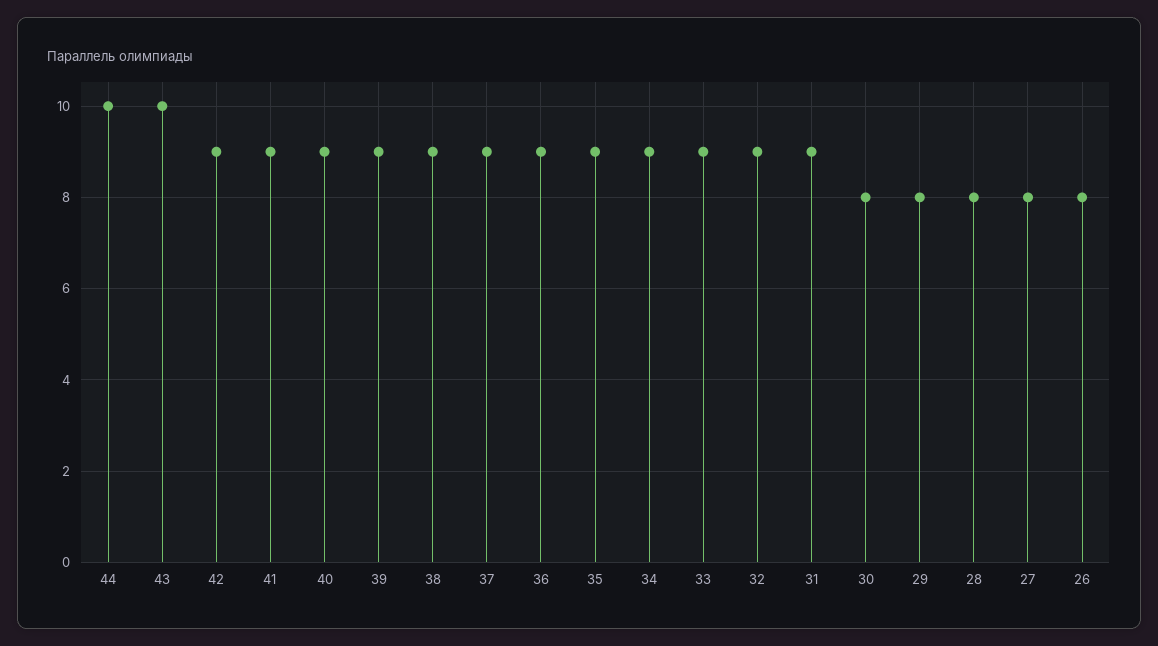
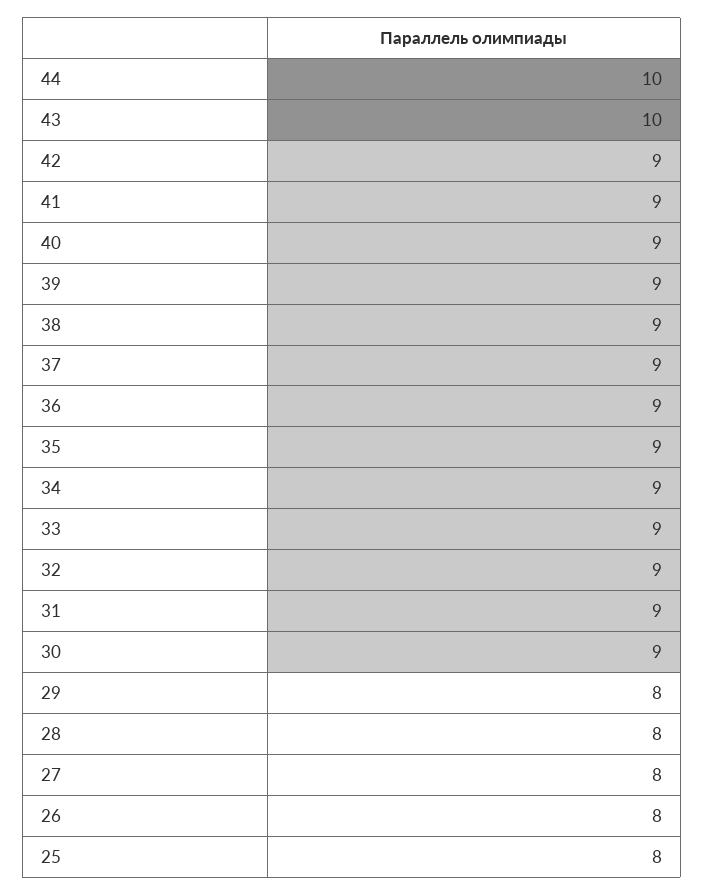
  {
    "44": 10,
    "43": 10,
    "42": 9,
    "41": 9,
    "40": 9,
    "39": 9,
    "38": 9,
    "37": 9,
    "36": 9,
    "35": 9,
    "34": 9,
    "33": 9,
    "32": 9,
    "31": 9,
-   "30": 8,
+   "30": 9,
    "29": 8,
    "28": 8,
    "27": 8,
-   "26": 8
+   "26": 8,
+   "25": 8
  }

